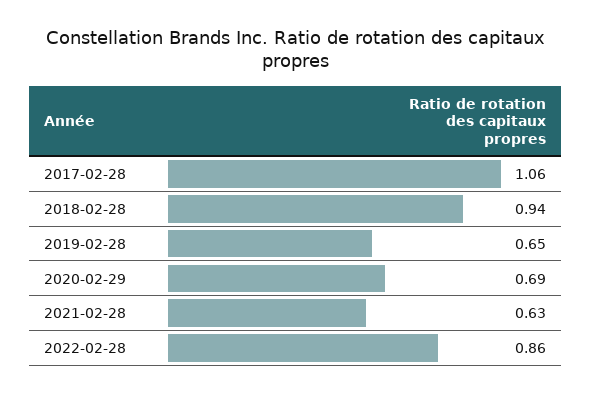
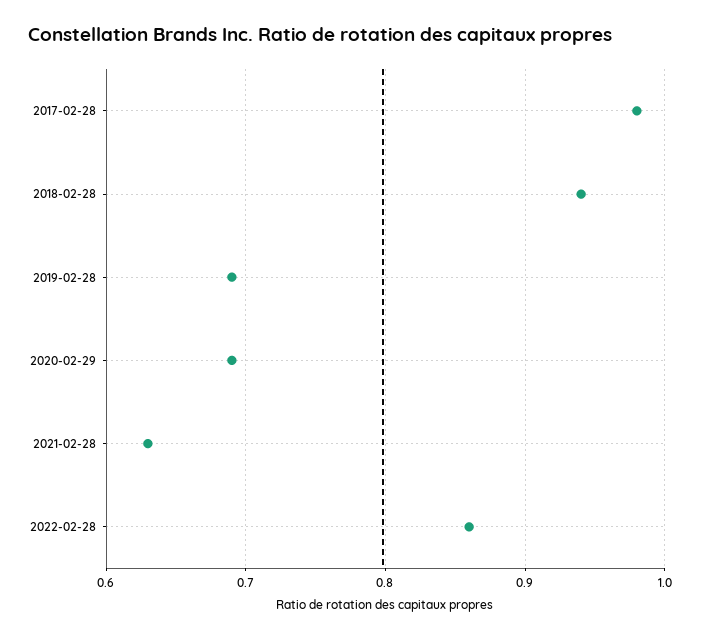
  {
-   "2017-02-28": 1.06,
+   "2017-02-28": 0.98,
    "2018-02-28": 0.94,
-   "2019-02-28": 0.65,
+   "2019-02-28": 0.69,
    "2020-02-29": 0.69,
    "2021-02-28": 0.63,
    "2022-02-28": 0.86
  }

